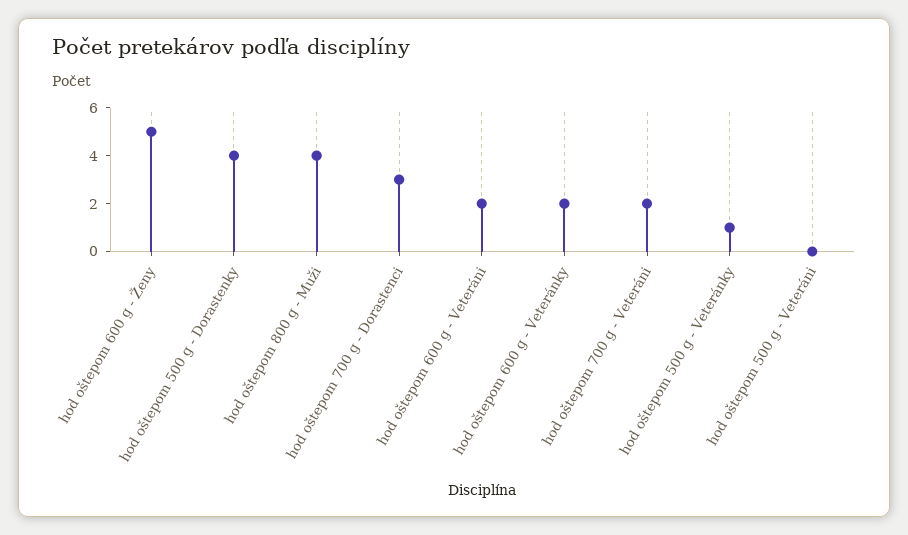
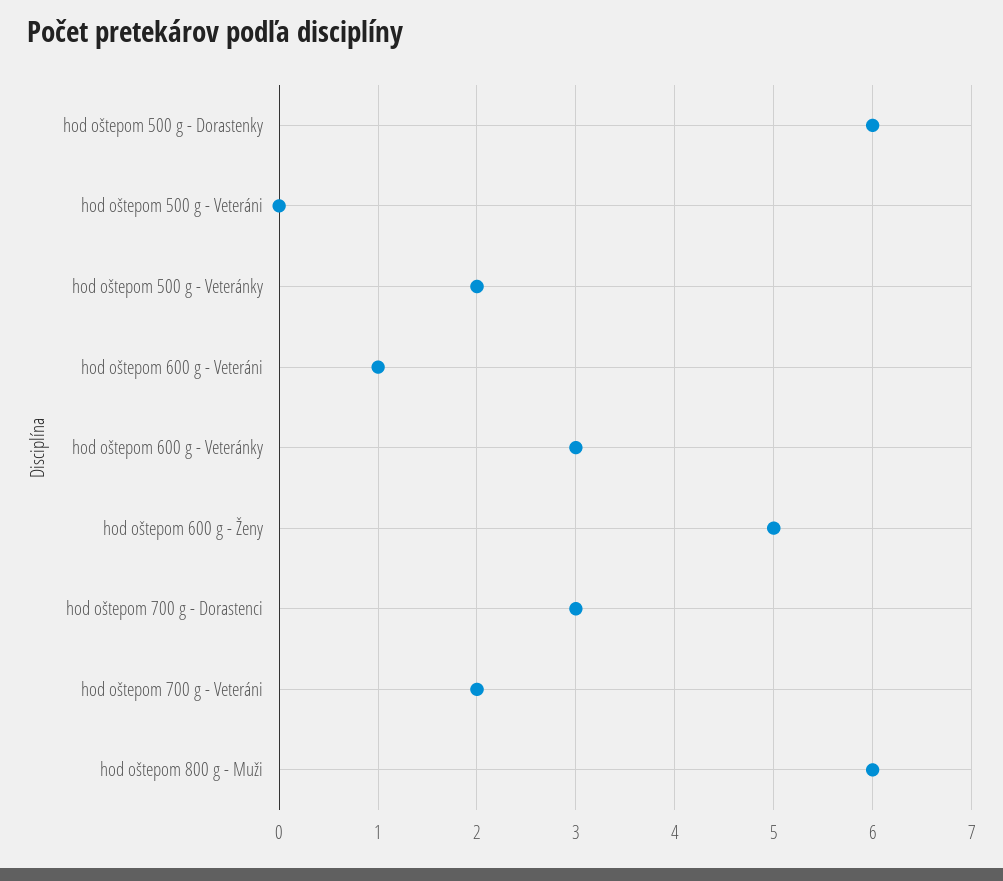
  {
    "hod oštepom 600 g - Ženy": 5,
-   "hod oštepom 500 g - Dorastenky": 4,
+   "hod oštepom 500 g - Dorastenky": 6,
-   "hod oštepom 800 g - Muži": 4,
+   "hod oštepom 800 g - Muži": 6,
    "hod oštepom 700 g - Dorastenci": 3,
-   "hod oštepom 600 g - Veteráni": 2,
+   "hod oštepom 600 g - Veteráni": 1,
-   "hod oštepom 600 g - Veteránky": 2,
+   "hod oštepom 600 g - Veteránky": 3,
    "hod oštepom 700 g - Veteráni": 2,
-   "hod oštepom 500 g - Veteránky": 1,
+   "hod oštepom 500 g - Veteránky": 2,
    "hod oštepom 500 g - Veteráni": 0
  }

